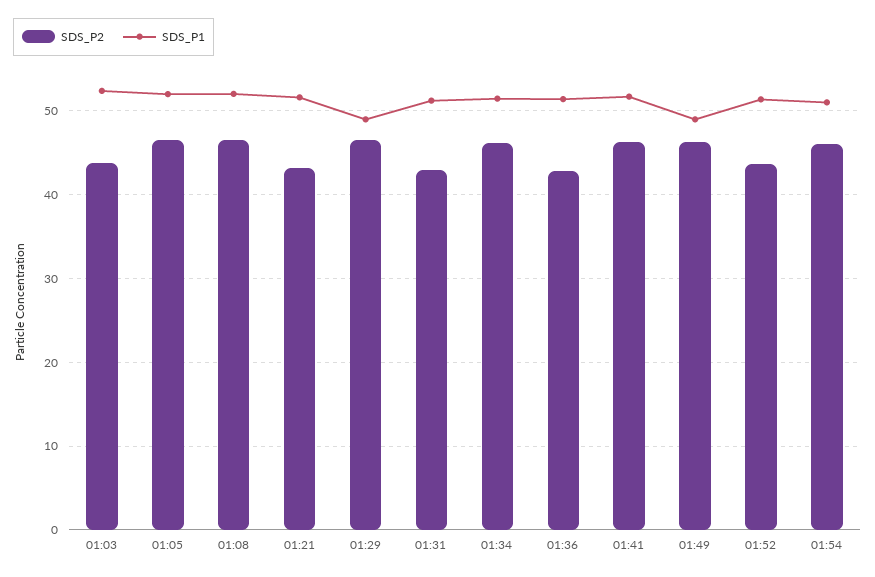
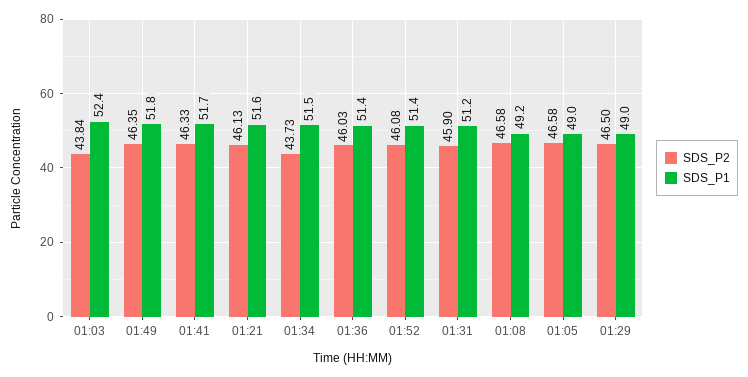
  {
    "SDS_P2": {
      "01:03": 43.84,
      "01:05": 46.58,
      "01:08": 46.58,
-     "01:21": 43,
+     "01:21": 46.13,
      "01:29": 46.5,
-     "01:31": 43,
+     "01:31": 45.9,
-     "01:34": 46,
+     "01:34": 43.73,
-     "01:36": 43,
+     "01:36": 46.03,
      "01:41": 46.33,
      "01:49": 46.35,
-     "01:52": 44,
+     "01:52": 46.08
-     "01:54": 46
    },
    "SDS_P1": {
      "01:03": 52.4,
-     "01:05": 52,
+     "01:05": 49,
-     "01:08": 52,
+     "01:08": 49.2,
      "01:21": 51.6,
      "01:29": 49,
      "01:31": 51.2,
      "01:34": 51.5,
      "01:36": 51.4,
      "01:41": 51.7,
-     "01:49": 49,
+     "01:49": 51.8,
-     "01:52": 51.4,
+     "01:52": 51.4
-     "01:54": 51
    }
  }

